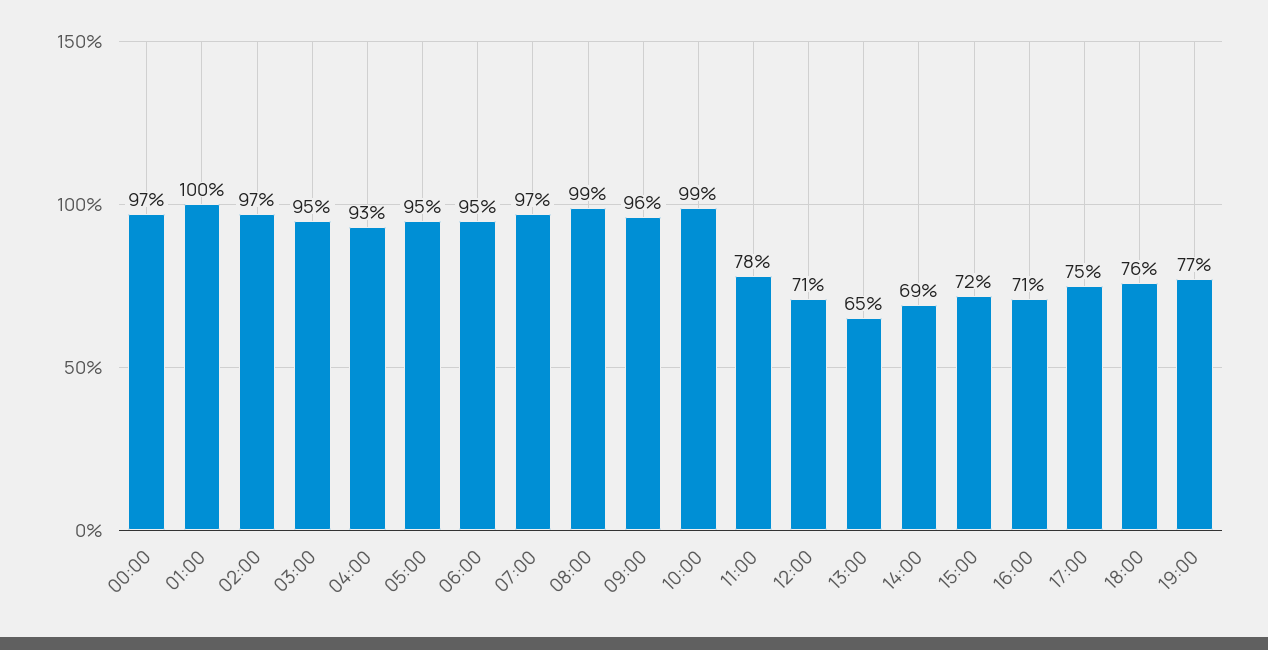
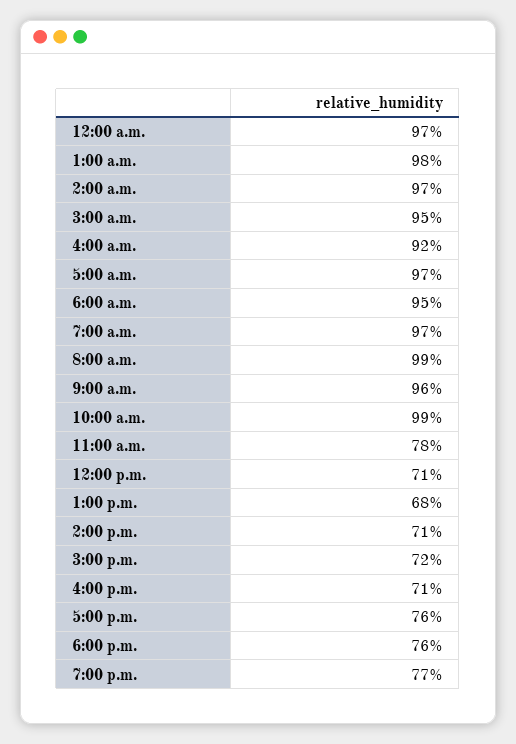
  {
    "00:00": 97,
-   "01:00": 100,
+   "01:00": 98,
    "02:00": 97,
    "03:00": 95,
-   "04:00": 93,
+   "04:00": 92,
-   "05:00": 95,
+   "05:00": 97,
    "06:00": 95,
    "07:00": 97,
    "08:00": 99,
    "09:00": 96,
    "10:00": 99,
    "11:00": 78,
    "12:00": 71,
-   "13:00": 65,
+   "13:00": 68,
-   "14:00": 69,
+   "14:00": 71,
    "15:00": 72,
    "16:00": 71,
-   "17:00": 75,
+   "17:00": 76,
    "18:00": 76,
    "19:00": 77
  }

